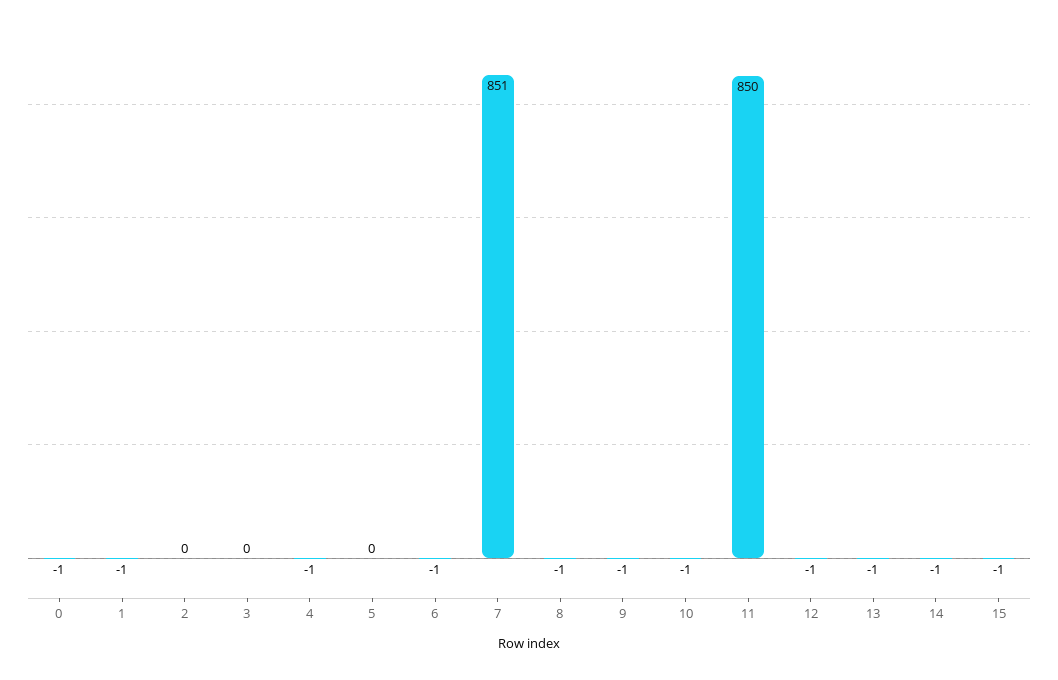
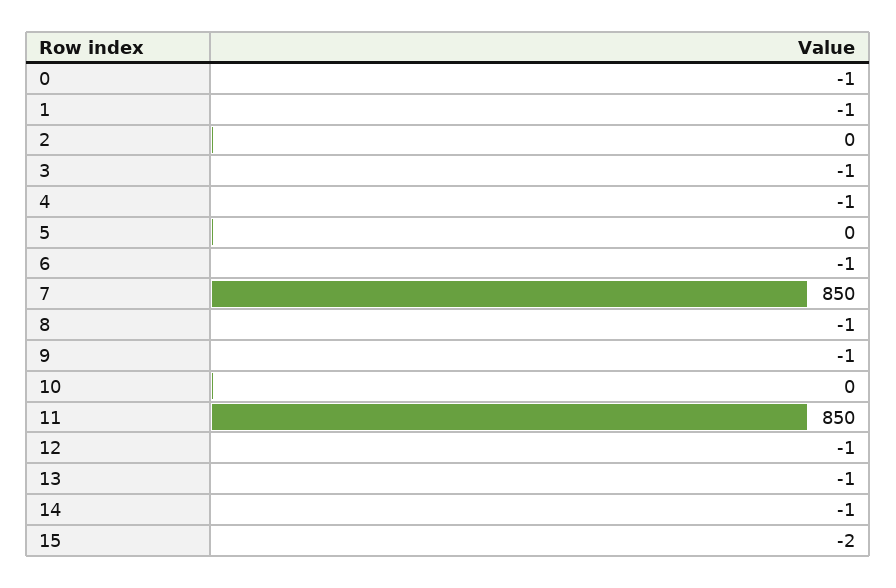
  {
    "0": -1,
    "1": -1,
    "2": 0,
-   "3": 0,
+   "3": -1,
    "4": -1,
    "5": 0,
    "6": -1,
-   "7": 851,
+   "7": 850,
    "8": -1,
    "9": -1,
-   "10": -1,
+   "10": 0,
    "11": 850,
    "12": -1,
    "13": -1,
    "14": -1,
-   "15": -1
+   "15": -2
  }

